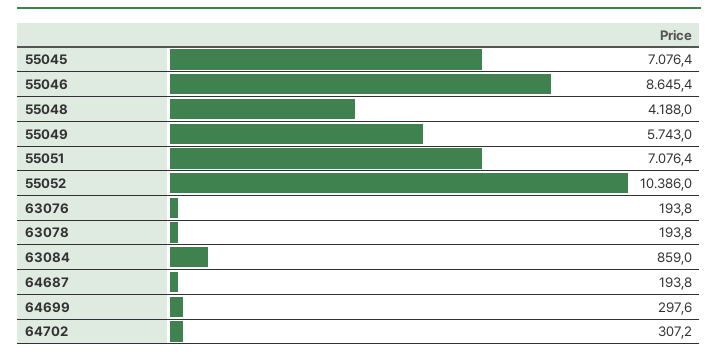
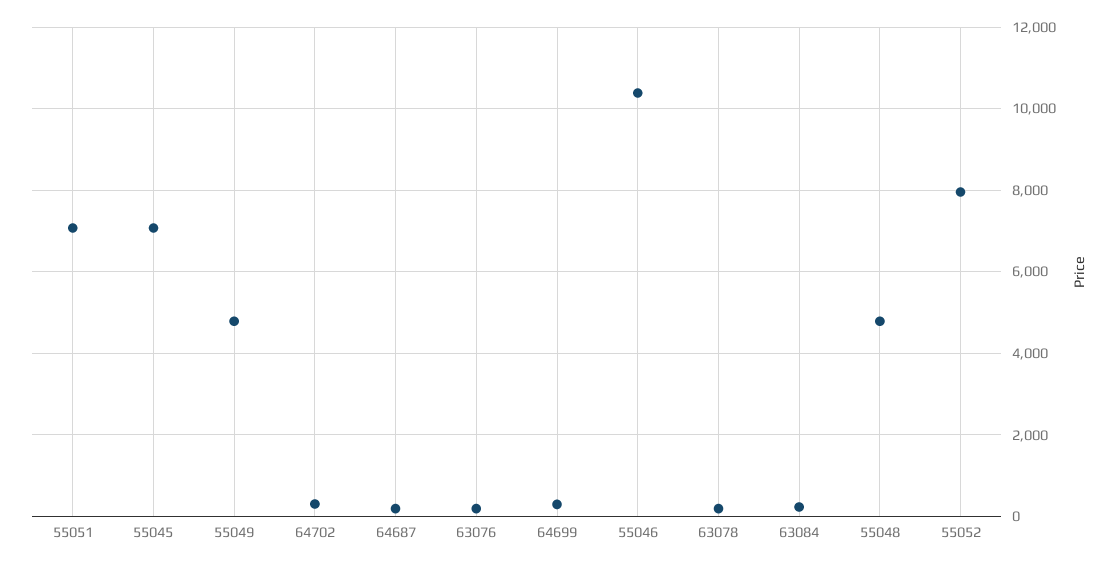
  {
    "55045": 7076.4,
-   "55046": 8645.4,
+   "55046": 10400,
-   "55048": 4188,
+   "55048": 4800,
-   "55049": 5743,
+   "55049": 4800,
    "55051": 7076.4,
-   "55052": 10386,
+   "55052": 8000,
    "63076": 193.8,
    "63078": 193.8,
-   "63084": 859,
+   "63084": 200,
    "64687": 193.8,
    "64699": 297.6,
    "64702": 307.2
  }

